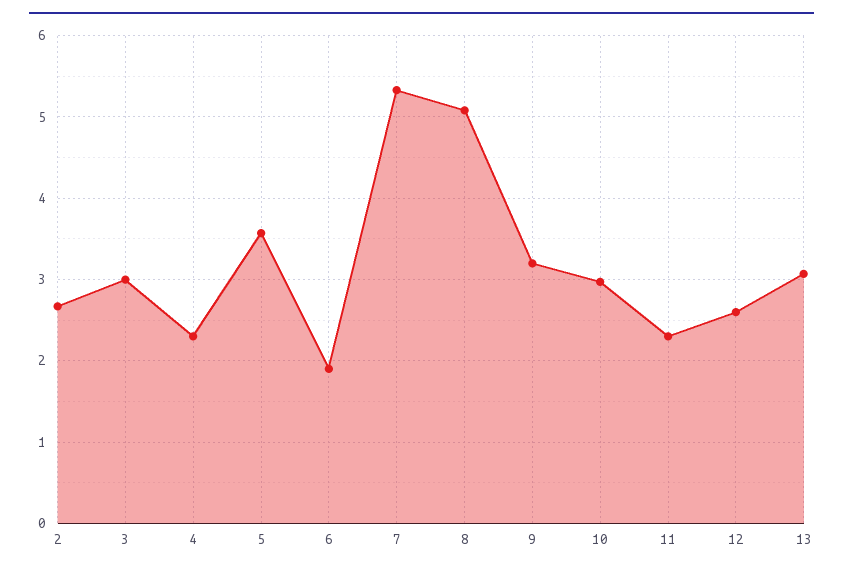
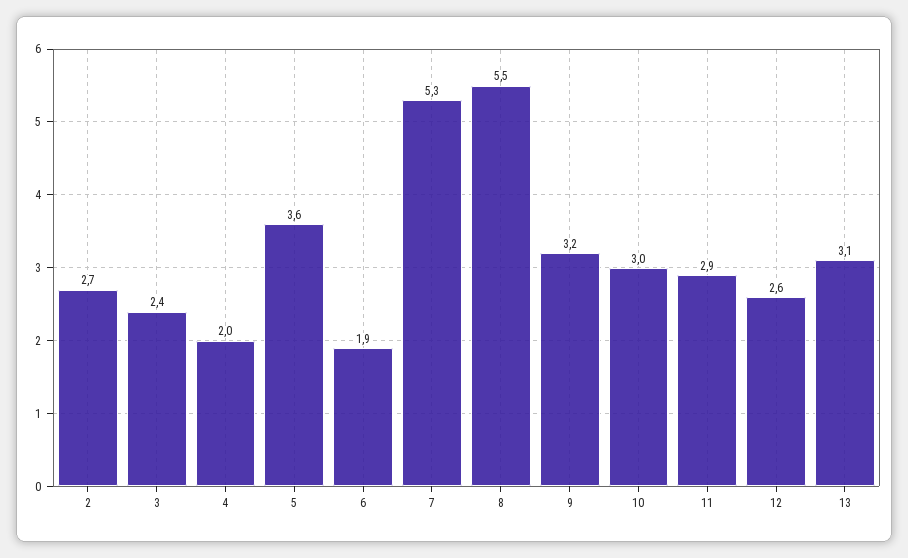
  {
    "2": 2.7,
-   "3": 3,
+   "3": 2.4,
-   "4": 2.3,
+   "4": 2,
    "5": 3.6,
    "6": 1.9,
    "7": 5.3,
-   "8": 5.1,
+   "8": 5.5,
    "9": 3.2,
    "10": 3,
-   "11": 2.3,
+   "11": 2.9,
    "12": 2.6,
    "13": 3.1
  }

